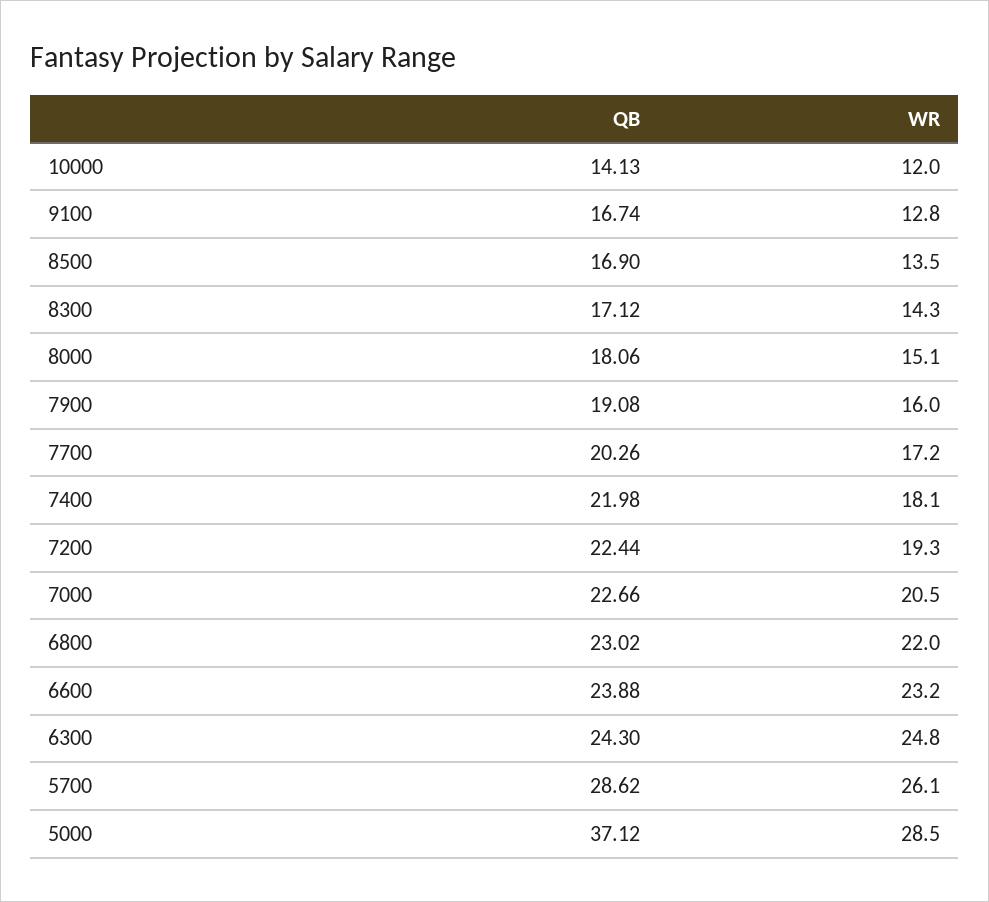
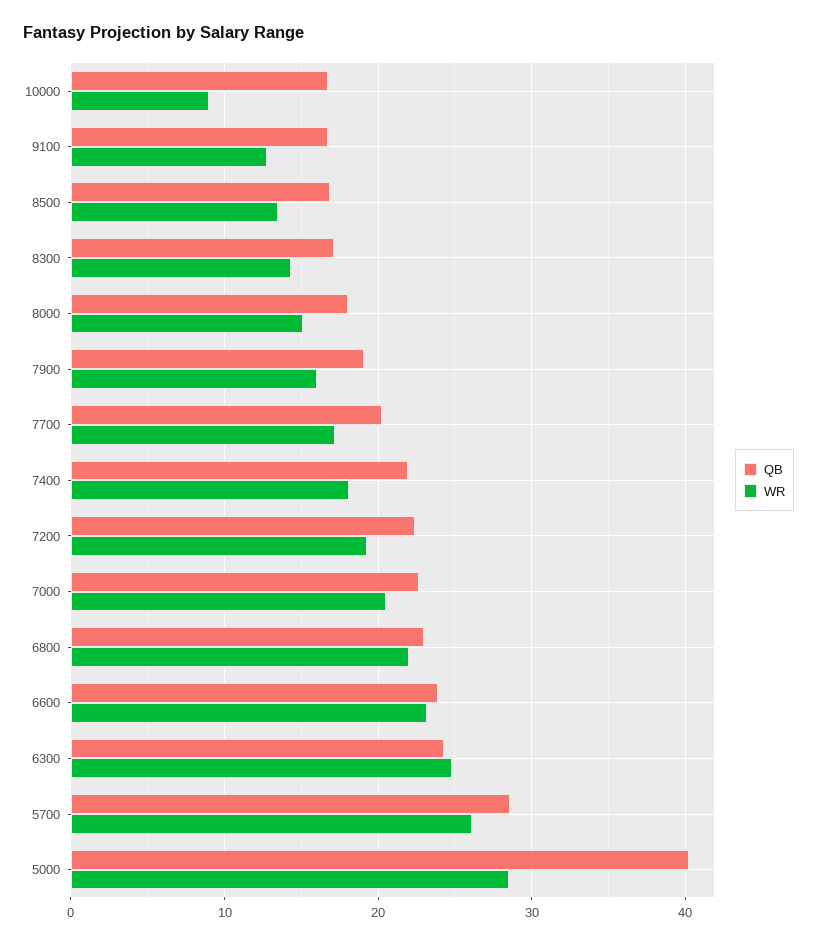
  {
    "QB": {
-     "10000": 14.13,
+     "10000": 17,
      "9100": 16.74,
      "8500": 16.9,
      "8300": 17.12,
      "8000": 18.06,
      "7900": 19.08,
      "7700": 20.26,
      "7400": 21.98,
      "7200": 22.44,
      "7000": 22.66,
      "6800": 23.02,
      "6600": 23.88,
      "6300": 24.3,
      "5700": 28.62,
-     "5000": 37.12
+     "5000": 40
    },
    "WR": {
-     "10000": 12,
+     "10000": 9,
      "9100": 12.8,
      "8500": 13.5,
      "8300": 14.3,
      "8000": 15.1,
      "7900": 16,
      "7700": 17.2,
      "7400": 18.1,
      "7200": 19.3,
      "7000": 20.5,
      "6800": 22,
      "6600": 23.2,
      "6300": 24.8,
      "5700": 26.1,
      "5000": 28.5
    }
  }

